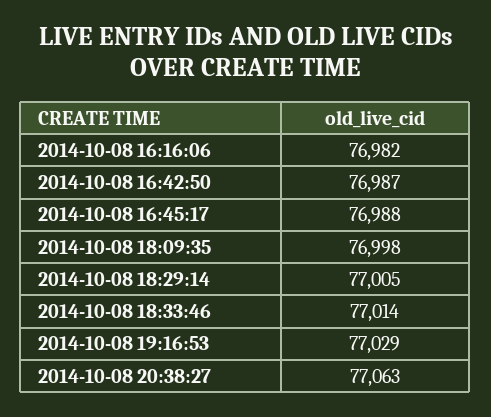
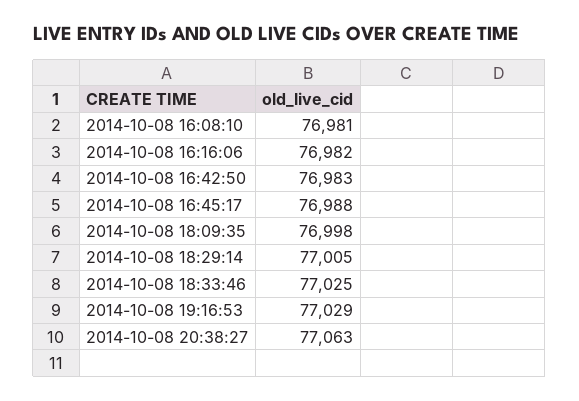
  {
    "2014-10-08 16:16:06": 76982,
-   "2014-10-08 16:42:50": 76987,
+   "2014-10-08 16:42:50": 76983,
    "2014-10-08 16:45:17": 76988,
    "2014-10-08 18:09:35": 76998,
    "2014-10-08 18:29:14": 77005,
-   "2014-10-08 18:33:46": 77014,
+   "2014-10-08 18:33:46": 77025,
    "2014-10-08 19:16:53": 77029,
-   "2014-10-08 20:38:27": 77063
+   "2014-10-08 20:38:27": 77063,
+   "2014-10-08 16:08:10": 76981
  }

